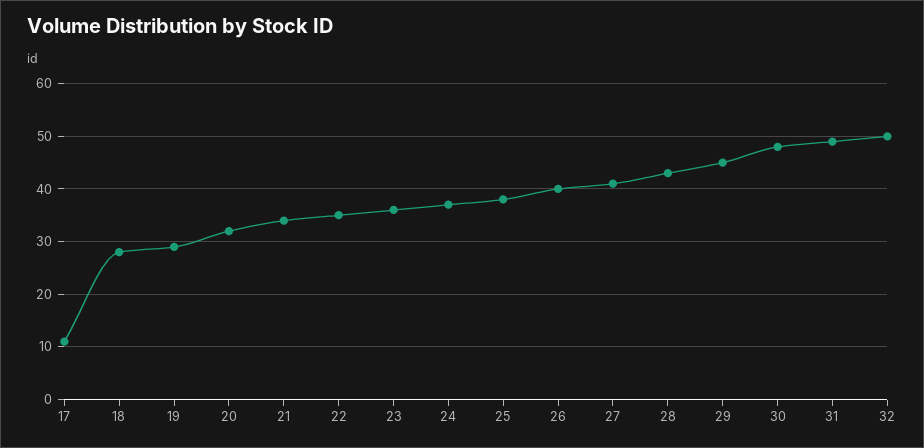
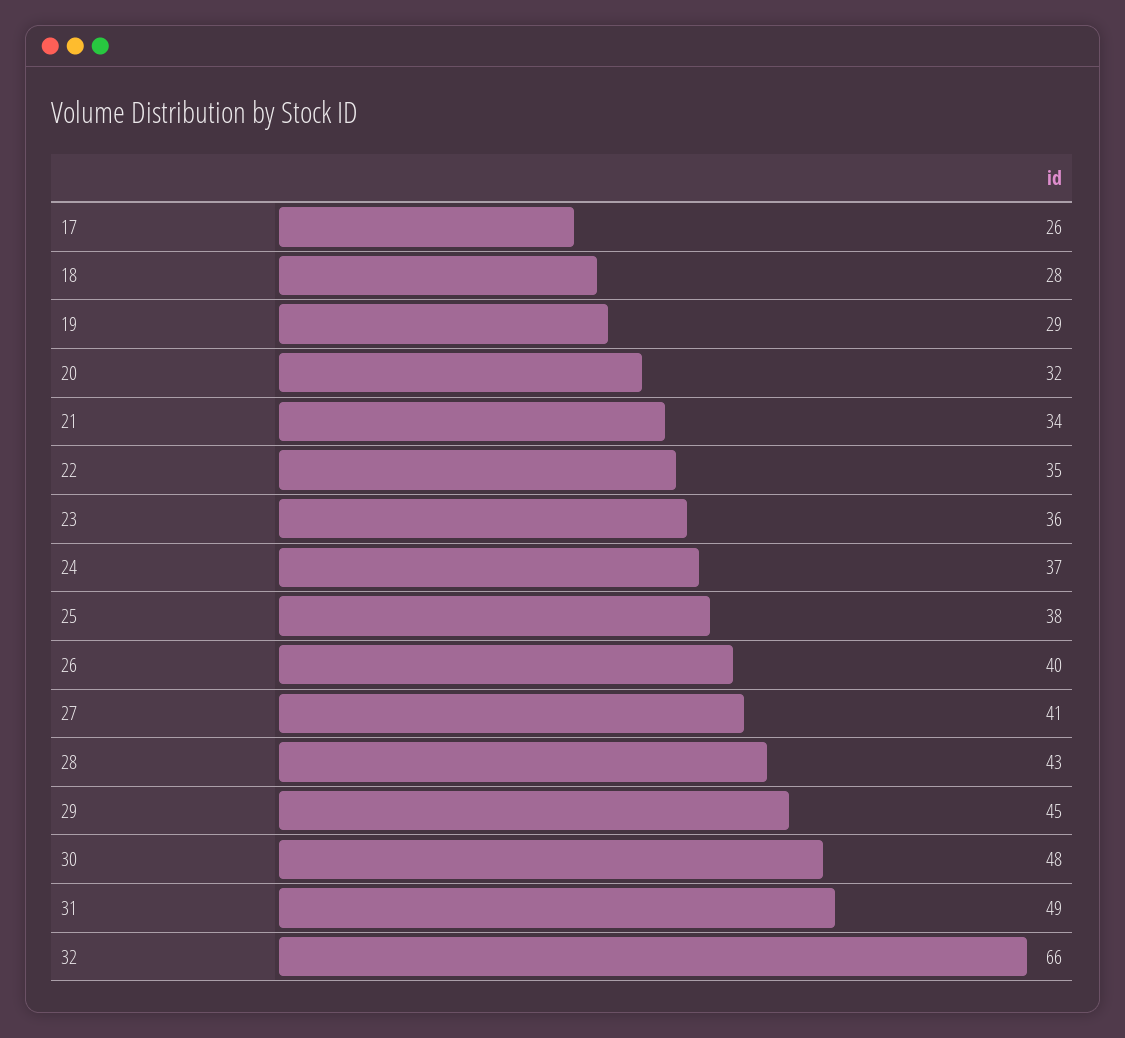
  {
-   "17": 10,
+   "17": 26,
    "18": 28,
    "19": 29,
    "20": 32,
    "21": 34,
    "22": 35,
    "23": 36,
    "24": 37,
    "25": 38,
    "26": 40,
    "27": 41,
    "28": 43,
    "29": 45,
    "30": 48,
    "31": 49,
-   "32": 50
+   "32": 66
  }

